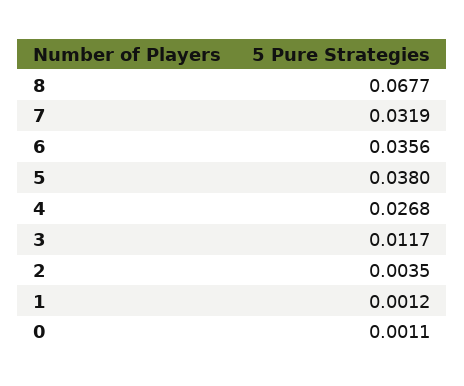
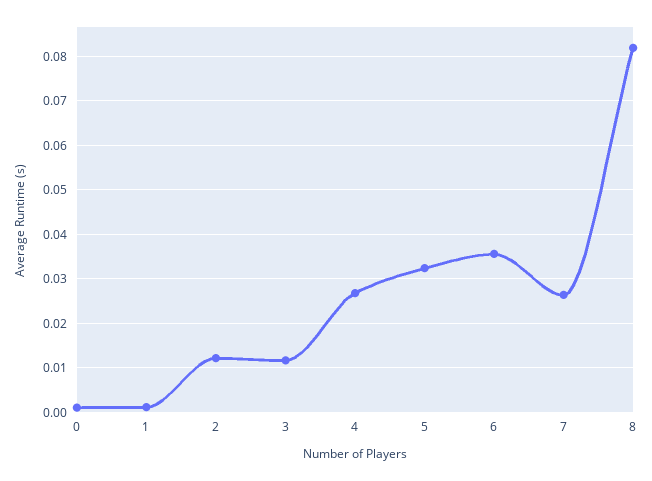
  {
-   "8": 0.0677,
+   "8": 0.082,
-   "7": 0.0319,
+   "7": 0.026,
    "6": 0.0356,
-   "5": 0.038,
+   "5": 0.032,
    "4": 0.0268,
    "3": 0.0117,
-   "2": 0.0035,
+   "2": 0.012,
    "1": 0.0012,
    "0": 0.0011
  }

